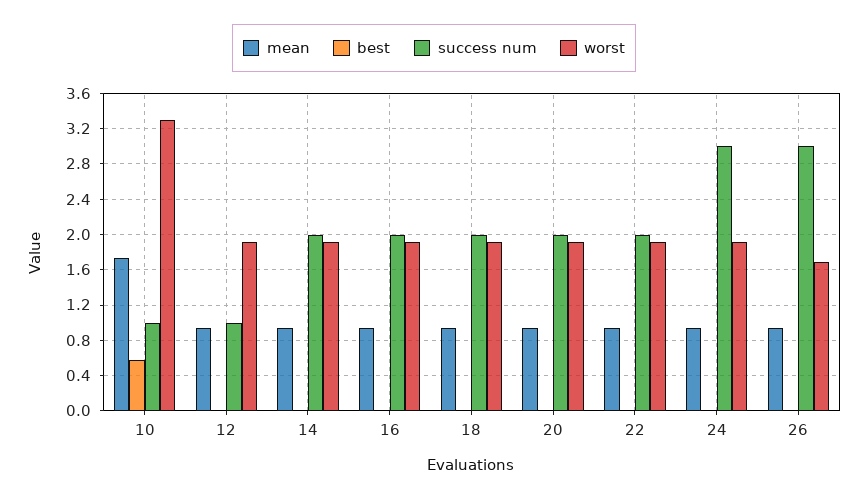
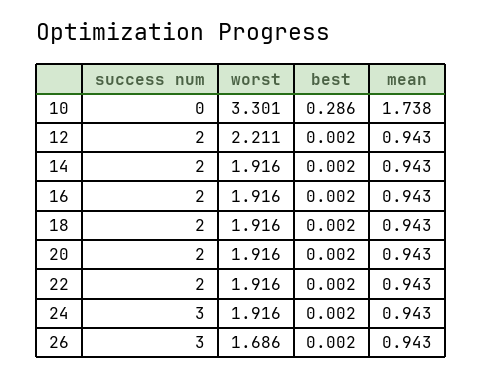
  {
    "mean": {
      "10": 1.738,
      "12": 0.943,
      "14": 0.943,
      "16": 0.943,
      "18": 0.943,
      "20": 0.943,
      "22": 0.943,
      "24": 0.943,
      "26": 0.943
    },
    "best": {
-     "10": 0.6,
+     "10": 0.286,
      "12": 0.002,
      "14": 0.002,
      "16": 0.002,
      "18": 0.002,
      "20": 0.002,
      "22": 0.002,
      "24": 0.002,
      "26": 0.002
    },
    "success num": {
-     "10": 1,
+     "10": 0,
-     "12": 1,
+     "12": 2,
      "14": 2,
      "16": 2,
      "18": 2,
      "20": 2,
      "22": 2,
      "24": 3,
      "26": 3
    },
    "worst": {
      "10": 3.301,
-     "12": 1.9,
+     "12": 2.211,
      "14": 1.916,
      "16": 1.916,
      "18": 1.916,
      "20": 1.916,
      "22": 1.916,
      "24": 1.916,
      "26": 1.686
    }
  }

